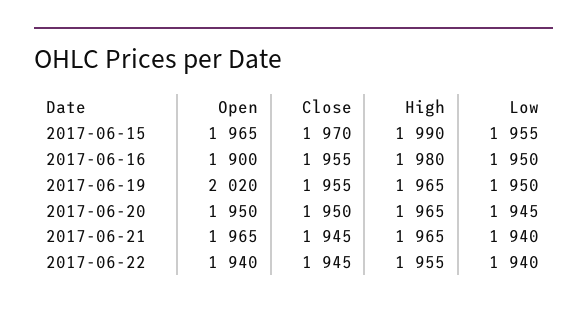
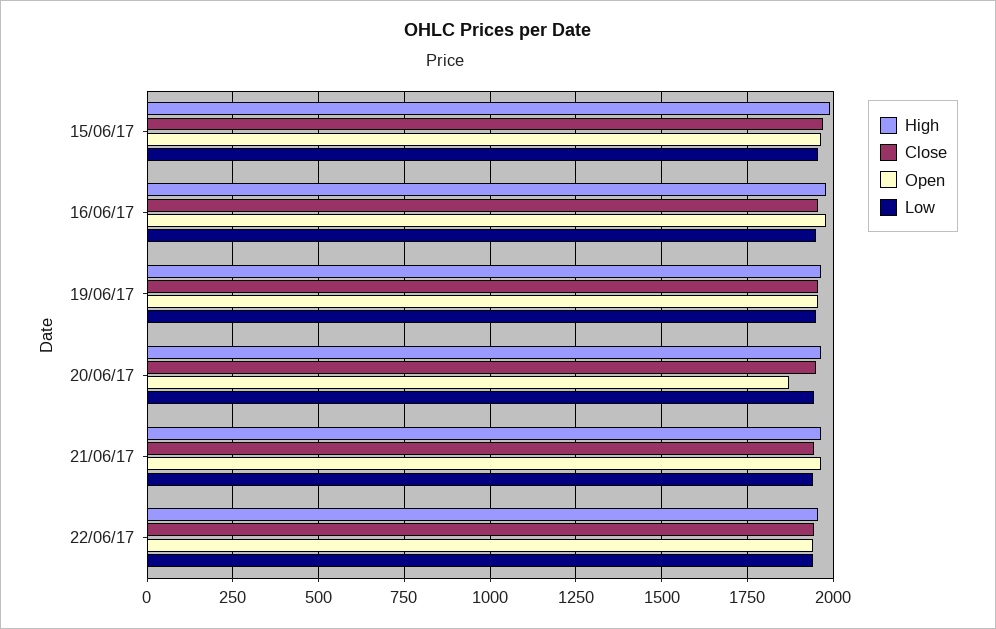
  {
    "Open": {
      "2017-06-15": 1965,
-     "2017-06-16": 1900,
+     "2017-06-16": 1975,
-     "2017-06-19": 2020,
+     "2017-06-19": 1950,
-     "2017-06-20": 1950,
+     "2017-06-20": 1875,
      "2017-06-21": 1965,
      "2017-06-22": 1940
    },
    "Close": {
      "2017-06-15": 1970,
      "2017-06-16": 1955,
      "2017-06-19": 1955,
      "2017-06-20": 1950,
      "2017-06-21": 1945,
      "2017-06-22": 1945
    },
    "High": {
      "2017-06-15": 1990,
      "2017-06-16": 1980,
      "2017-06-19": 1965,
      "2017-06-20": 1965,
      "2017-06-21": 1965,
      "2017-06-22": 1955
    },
    "Low": {
      "2017-06-15": 1955,
      "2017-06-16": 1950,
      "2017-06-19": 1950,
      "2017-06-20": 1945,
      "2017-06-21": 1940,
      "2017-06-22": 1940
    }
  }

